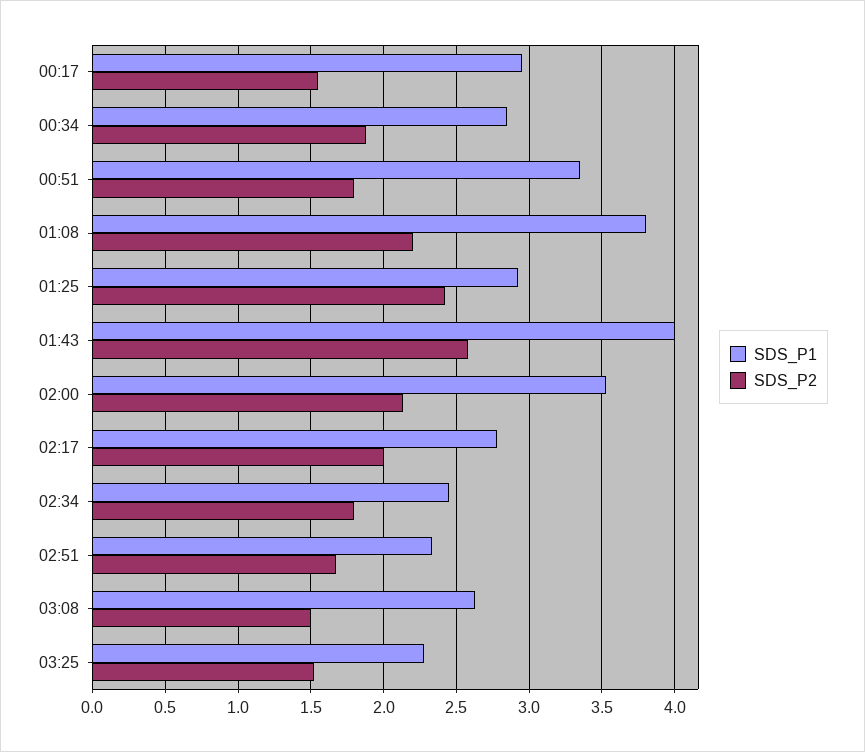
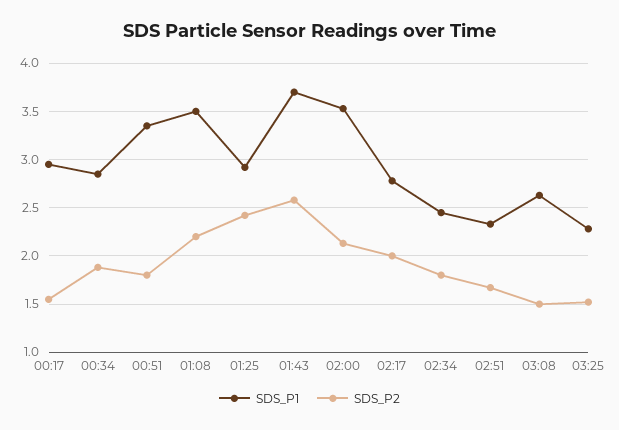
  {
    "SDS_P1": {
      "00:17": 2.95,
      "00:34": 2.85,
      "00:51": 3.35,
-     "01:08": 3.8,
+     "01:08": 3.5,
      "01:25": 2.9,
-     "01:43": 4,
+     "01:43": 3.7,
      "02:00": 3.55,
      "02:17": 2.8,
      "02:34": 2.45,
      "02:51": 2.35,
      "03:08": 2.65,
      "03:25": 2.3
    },
    "SDS_P2": {
      "00:17": 1.55,
      "00:34": 1.9,
      "00:51": 1.8,
      "01:08": 2.2,
      "01:25": 2.4,
      "01:43": 2.6,
      "02:00": 2.15,
      "02:17": 2,
      "02:34": 1.8,
      "02:51": 1.65,
      "03:08": 1.5,
      "03:25": 1.5
    }
  }

